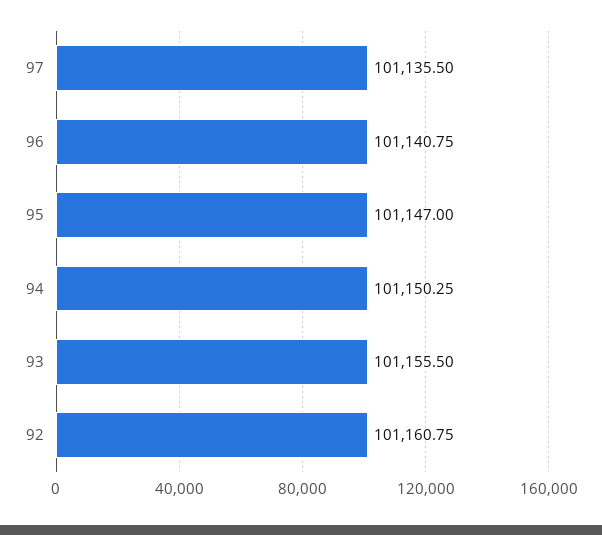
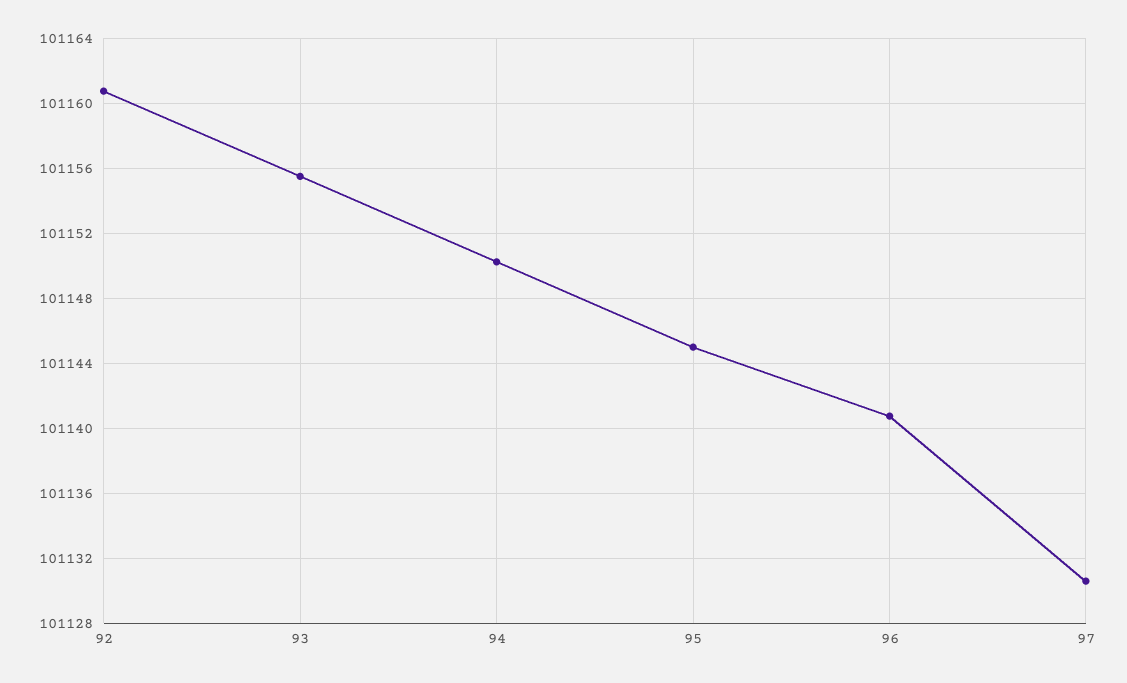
  {
-   "97": 101135.5,
+   "97": 101130.5,
    "96": 101140.75,
-   "95": 101147,
+   "95": 101145,
    "94": 101150.25,
    "93": 101155.5,
    "92": 101160.75
  }

